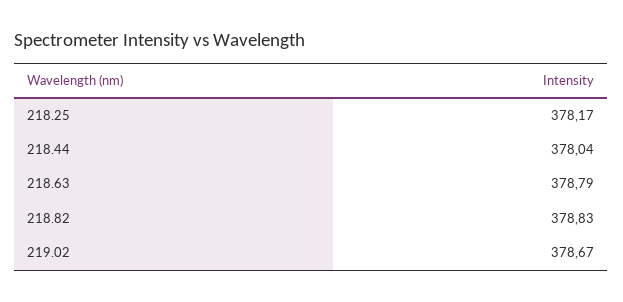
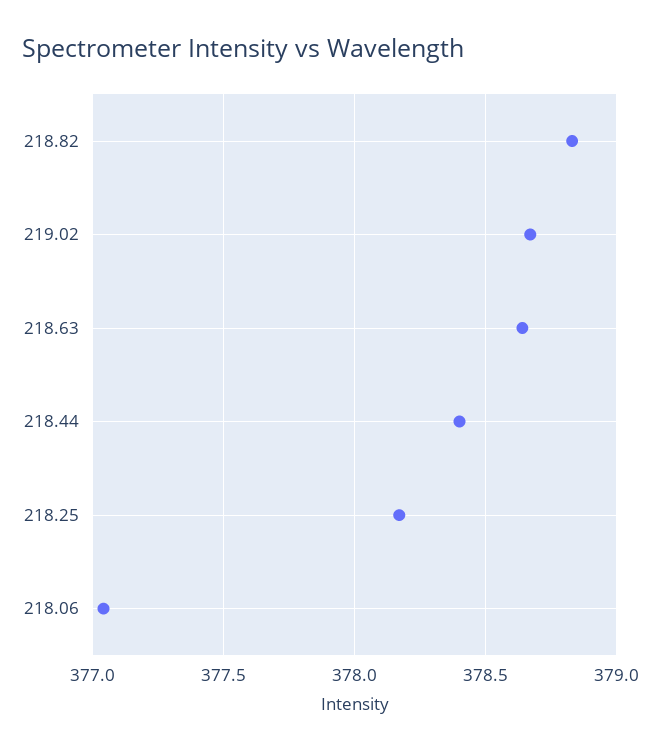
  {
    "218.25": 378.17,
-   "218.44": 378.04,
+   "218.44": 378.4,
-   "218.63": 378.79,
+   "218.63": 378.65,
    "218.82": 378.83,
-   "219.02": 378.67
+   "219.02": 378.67,
+   "218.06": 377.05
  }

